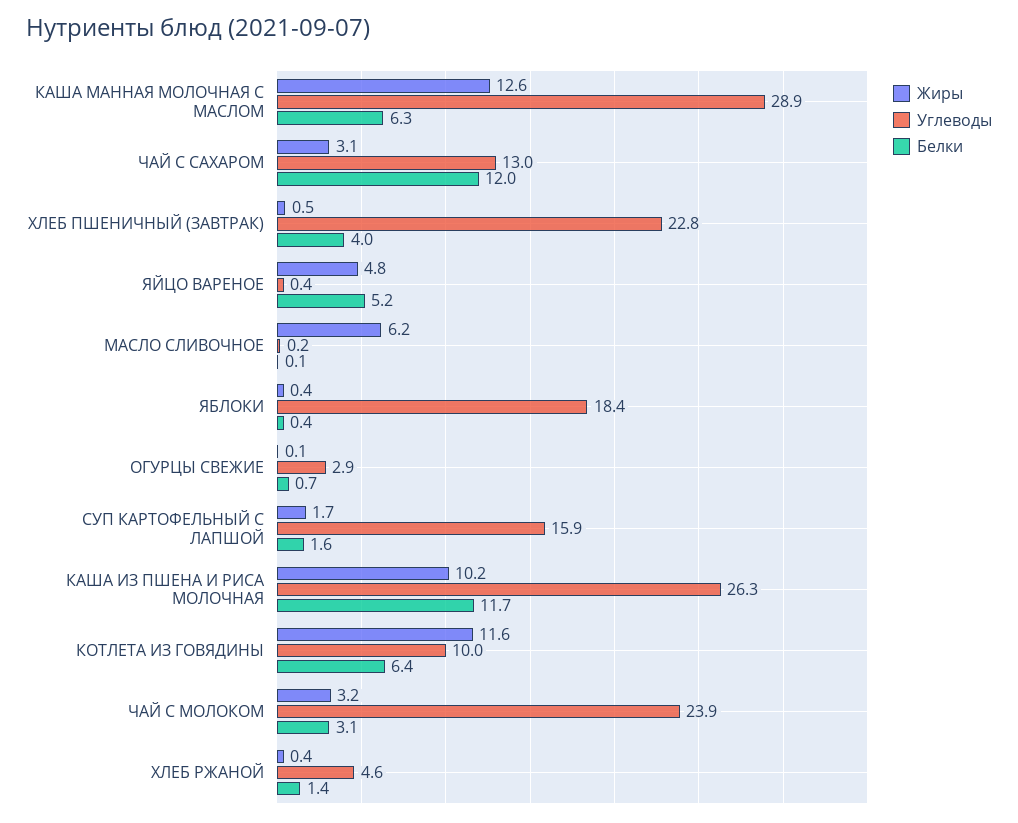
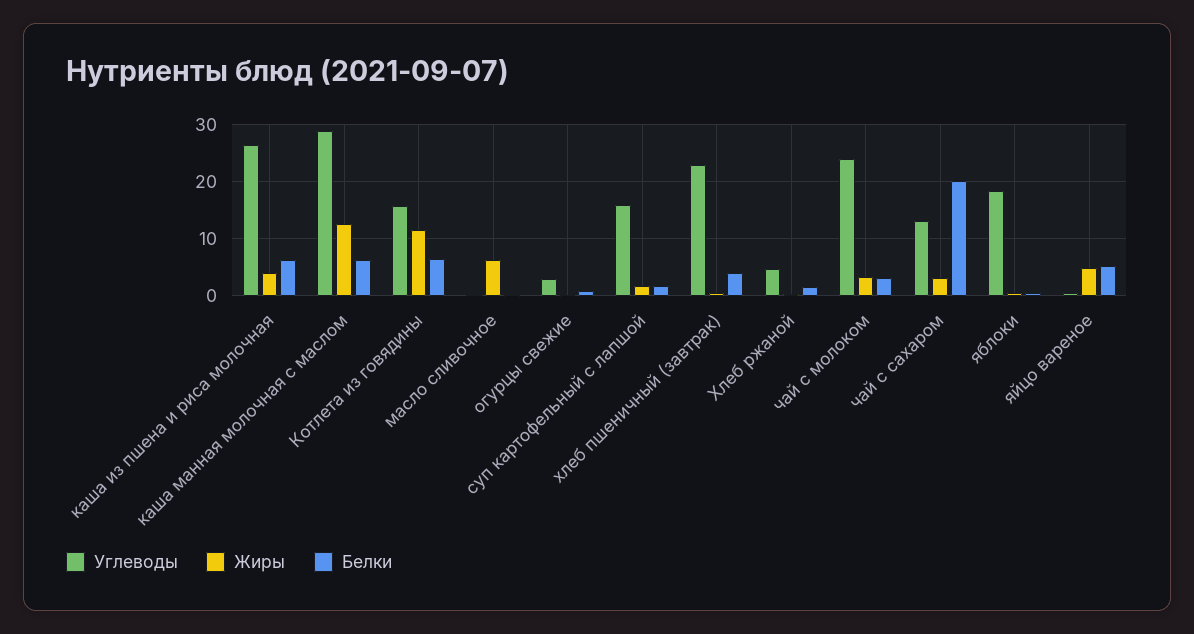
  {
    "Жиры": {
      "КАША МАННАЯ МОЛОЧНАЯ С МАСЛОМ": 12.6,
      "ЧАЙ С САХАРОМ": 3.1,
      "ХЛЕБ ПШЕНИЧНЫЙ (ЗАВТРАК)": 0.5,
      "ЯЙЦО ВАРЕНОЕ": 4.8,
      "МАСЛО СЛИВОЧНОЕ": 6.2,
      "ЯБЛОКИ": 0.4,
      "ОГУРЦЫ СВЕЖИЕ": 0.1,
      "СУП КАРТОФЕЛЬНЫЙ С ЛАПШОЙ": 1.7,
-     "КАША ИЗ ПШЕНА И РИСА МОЛОЧНАЯ": 10.2,
+     "КАША ИЗ ПШЕНА И РИСА МОЛОЧНАЯ": 4,
      "КОТЛЕТА ИЗ ГОВЯДИНЫ": 11.6,
      "ЧАЙ С МОЛОКОМ": 3.2,
      "ХЛЕБ РЖАНОЙ": 0.4
    },
    "Углеводы": {
      "КАША МАННАЯ МОЛОЧНАЯ С МАСЛОМ": 28.9,
      "ЧАЙ С САХАРОМ": 13,
      "ХЛЕБ ПШЕНИЧНЫЙ (ЗАВТРАК)": 22.8,
      "ЯЙЦО ВАРЕНОЕ": 0.4,
      "МАСЛО СЛИВОЧНОЕ": 0.2,
      "ЯБЛОКИ": 18.4,
      "ОГУРЦЫ СВЕЖИЕ": 2.9,
      "СУП КАРТОФЕЛЬНЫЙ С ЛАПШОЙ": 15.9,
      "КАША ИЗ ПШЕНА И РИСА МОЛОЧНАЯ": 26.3,
-     "КОТЛЕТА ИЗ ГОВЯДИНЫ": 10,
+     "КОТЛЕТА ИЗ ГОВЯДИНЫ": 16,
      "ЧАЙ С МОЛОКОМ": 23.9,
      "ХЛЕБ РЖАНОЙ": 4.6
    },
    "Белки": {
      "КАША МАННАЯ МОЛОЧНАЯ С МАСЛОМ": 6.3,
-     "ЧАЙ С САХАРОМ": 12,
+     "ЧАЙ С САХАРОМ": 20,
      "ХЛЕБ ПШЕНИЧНЫЙ (ЗАВТРАК)": 4,
      "ЯЙЦО ВАРЕНОЕ": 5.2,
      "МАСЛО СЛИВОЧНОЕ": 0.1,
      "ЯБЛОКИ": 0.4,
      "ОГУРЦЫ СВЕЖИЕ": 0.7,
      "СУП КАРТОФЕЛЬНЫЙ С ЛАПШОЙ": 1.6,
-     "КАША ИЗ ПШЕНА И РИСА МОЛОЧНАЯ": 11.7,
+     "КАША ИЗ ПШЕНА И РИСА МОЛОЧНАЯ": 6,
      "КОТЛЕТА ИЗ ГОВЯДИНЫ": 6.4,
      "ЧАЙ С МОЛОКОМ": 3.1,
      "ХЛЕБ РЖАНОЙ": 1.4
    }
  }

